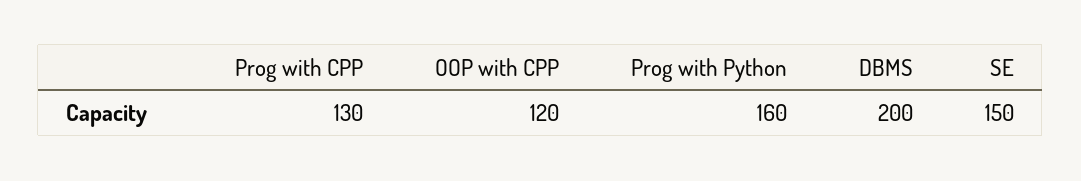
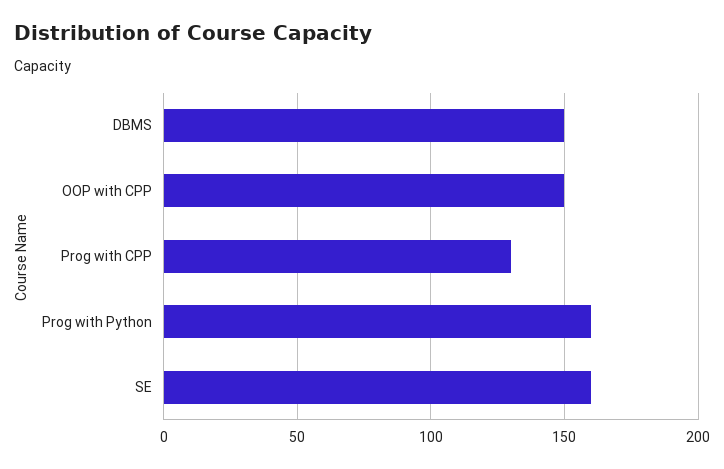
  {
    "Prog with CPP": 130,
-   "OOP with CPP": 120,
+   "OOP with CPP": 150,
    "Prog with Python": 160,
-   "DBMS": 200,
+   "DBMS": 150,
-   "SE": 150
+   "SE": 160
  }

